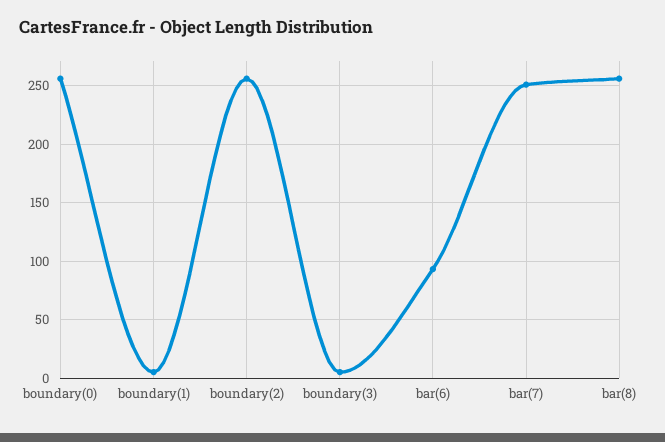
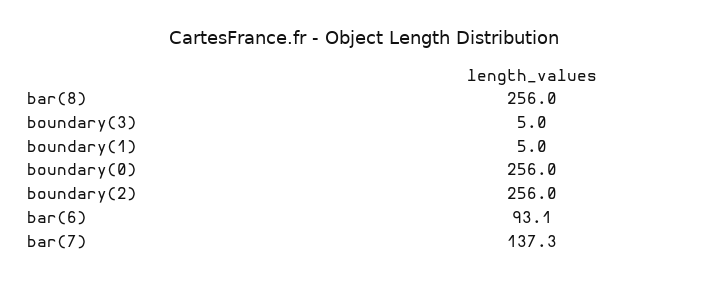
  {
    "boundary(0)": 256,
    "boundary(1)": 5,
    "boundary(2)": 256,
    "boundary(3)": 5,
    "bar(6)": 93.1,
-   "bar(7)": 250,
+   "bar(7)": 137.3,
    "bar(8)": 256
  }

